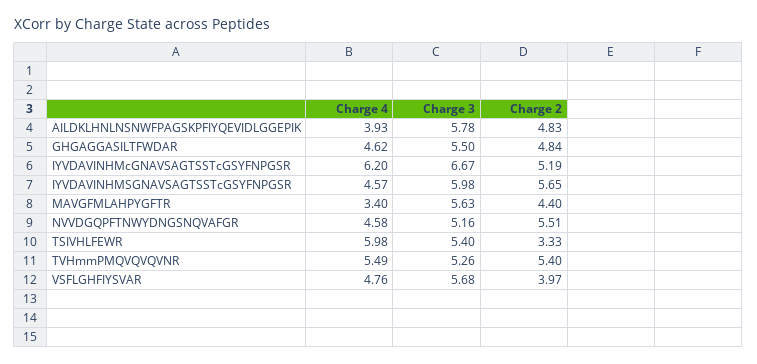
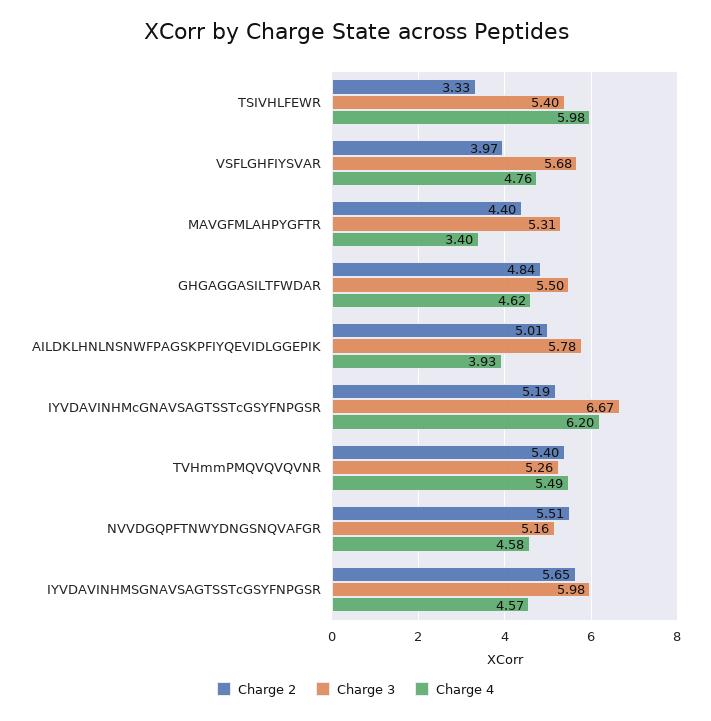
  {
    "Charge 4": {
      "AILDKLHNLNSNWFPAGSKPFIYQEVIDLGGEPIK": 3.93,
      "GHGAGGASILTFWDAR": 4.62,
      "IYVDAVINHMcGNAVSAGTSSTcGSYFNPGSR": 6.2,
      "IYVDAVINHMSGNAVSAGTSSTcGSYFNPGSR": 4.57,
      "MAVGFMLAHPYGFTR": 3.4,
      "NVVDGQPFTNWYDNGSNQVAFGR": 4.58,
      "TSIVHLFEWR": 5.98,
      "TVHmmPMQVQVQVNR": 5.49,
      "VSFLGHFIYSVAR": 4.76
    },
    "Charge 3": {
      "AILDKLHNLNSNWFPAGSKPFIYQEVIDLGGEPIK": 5.78,
      "GHGAGGASILTFWDAR": 5.5,
      "IYVDAVINHMcGNAVSAGTSSTcGSYFNPGSR": 6.67,
      "IYVDAVINHMSGNAVSAGTSSTcGSYFNPGSR": 5.98,
-     "MAVGFMLAHPYGFTR": 5.63,
+     "MAVGFMLAHPYGFTR": 5.31,
      "NVVDGQPFTNWYDNGSNQVAFGR": 5.16,
      "TSIVHLFEWR": 5.4,
      "TVHmmPMQVQVQVNR": 5.26,
      "VSFLGHFIYSVAR": 5.68
    },
    "Charge 2": {
-     "AILDKLHNLNSNWFPAGSKPFIYQEVIDLGGEPIK": 4.83,
+     "AILDKLHNLNSNWFPAGSKPFIYQEVIDLGGEPIK": 5.01,
      "GHGAGGASILTFWDAR": 4.84,
      "IYVDAVINHMcGNAVSAGTSSTcGSYFNPGSR": 5.19,
      "IYVDAVINHMSGNAVSAGTSSTcGSYFNPGSR": 5.65,
      "MAVGFMLAHPYGFTR": 4.4,
      "NVVDGQPFTNWYDNGSNQVAFGR": 5.51,
      "TSIVHLFEWR": 3.33,
      "TVHmmPMQVQVQVNR": 5.4,
      "VSFLGHFIYSVAR": 3.97
    }
  }

